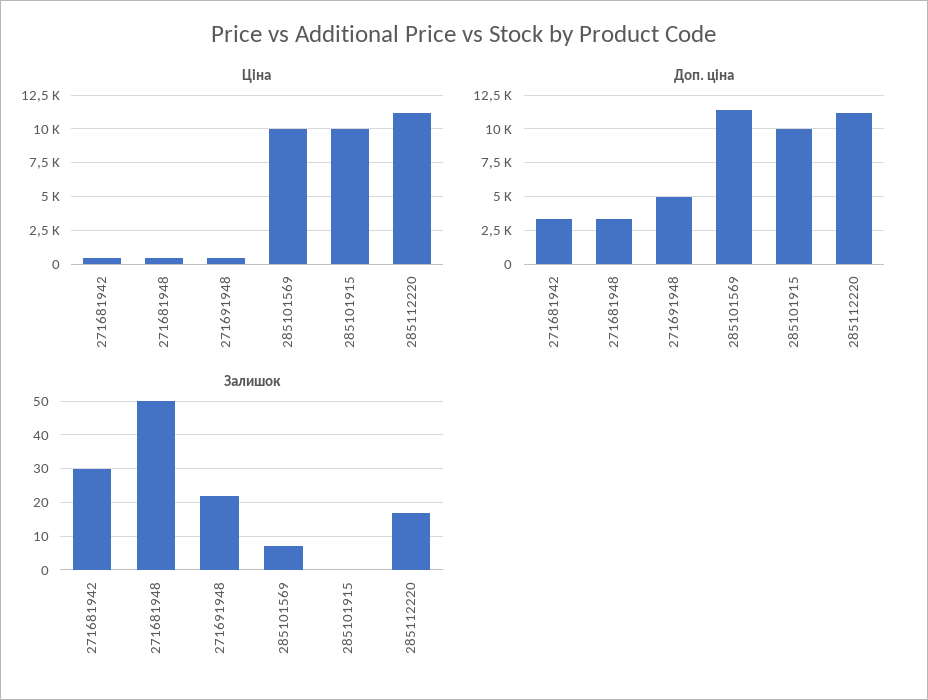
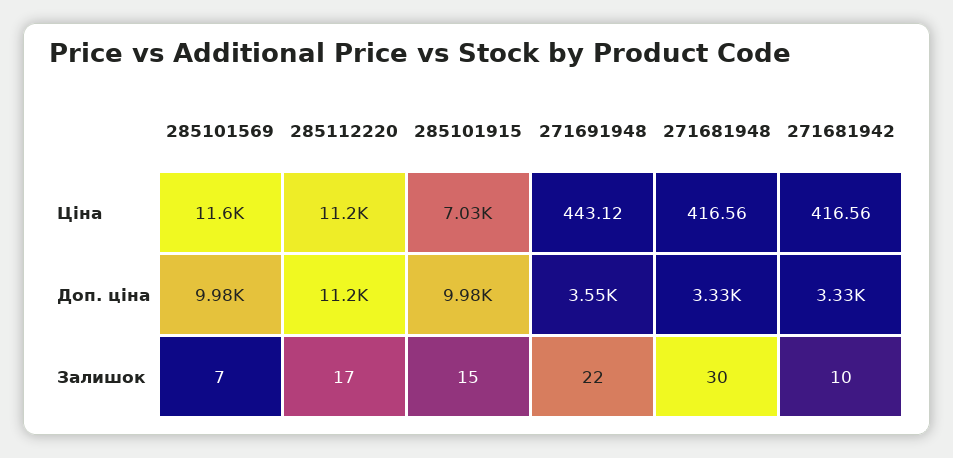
  {
    "Ціна": {
      "271681942": 416.56,
      "271681948": 416.56,
      "271691948": 443.12,
-     "285101569": 10000,
+     "285101569": 11600,
-     "285101915": 10000,
+     "285101915": 7030,
      "285112220": 11200
    },
    "Доп. ціна": {
      "271681942": 3330,
      "271681948": 3330,
-     "271691948": 5000,
+     "271691948": 3550,
-     "285101569": 11500,
+     "285101569": 9980,
      "285101915": 9980,
      "285112220": 11200
    },
    "Залишок": {
-     "271681942": 30,
+     "271681942": 10,
-     "271681948": 50,
+     "271681948": 30,
      "271691948": 22,
      "285101569": 7,
-     "285101915": 0,
+     "285101915": 15,
      "285112220": 17
    }
  }

